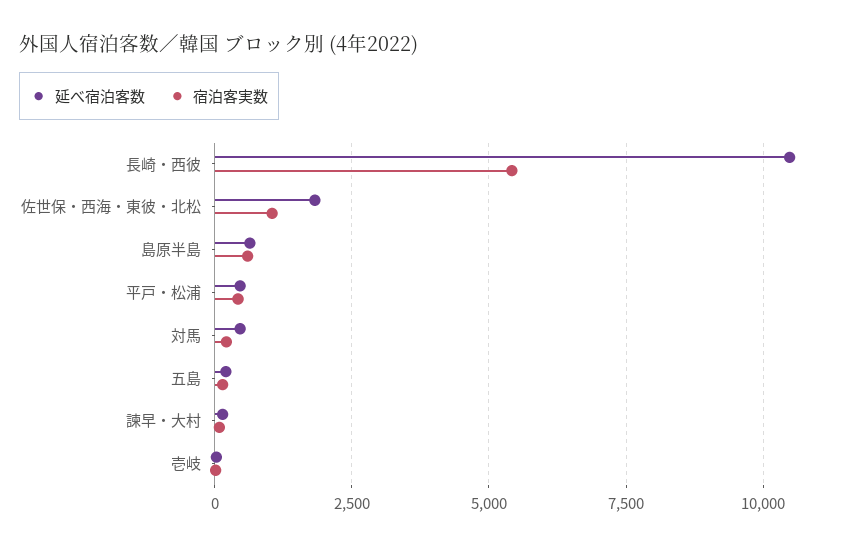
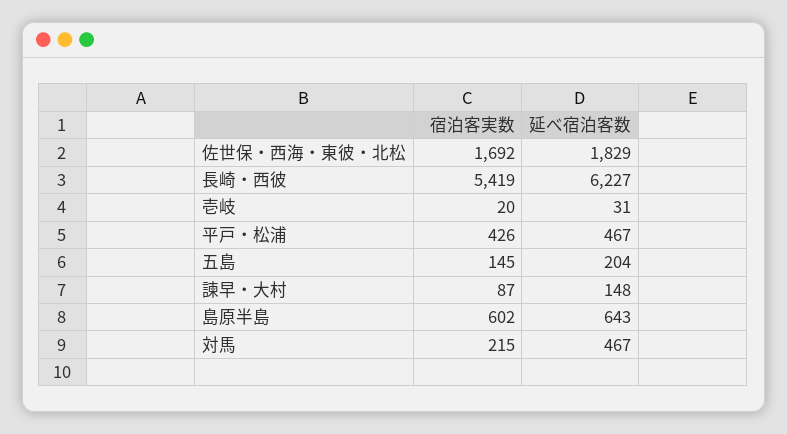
  {
    "延べ宿泊客数": {
-     "長崎・西彼": 10500,
+     "長崎・西彼": 6227,
      "佐世保・西海・東彼・北松": 1829,
      "島原半島": 643,
      "平戸・松浦": 467,
      "対馬": 467,
      "五島": 204,
      "諫早・大村": 148,
      "壱岐": 31
    },
    "宿泊客実数": {
      "長崎・西彼": 5419,
-     "佐世保・西海・東彼・北松": 1000,
+     "佐世保・西海・東彼・北松": 1692,
      "島原半島": 602,
      "平戸・松浦": 426,
      "対馬": 215,
      "五島": 145,
      "諫早・大村": 87,
      "壱岐": 20
    }
  }

